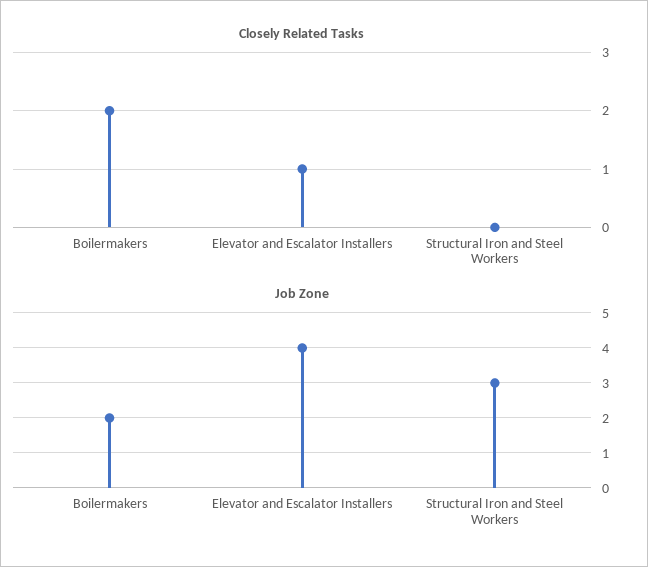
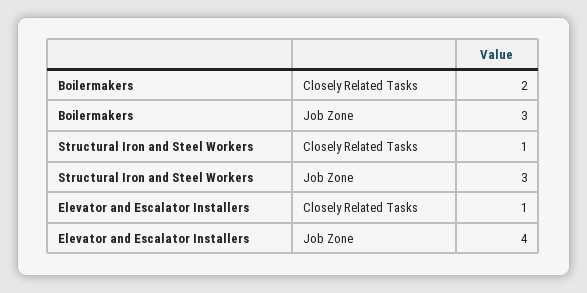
  {
    "Closely Related Tasks": {
      "Boilermakers": 2,
      "Elevator and Escalator Installers": 1,
-     "Structural Iron and Steel Workers": 0
+     "Structural Iron and Steel Workers": 1
    },
    "Job Zone": {
-     "Boilermakers": 2,
+     "Boilermakers": 3,
      "Elevator and Escalator Installers": 4,
      "Structural Iron and Steel Workers": 3
    }
  }

